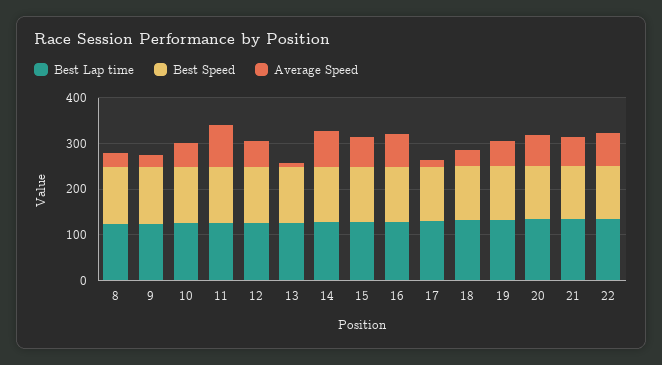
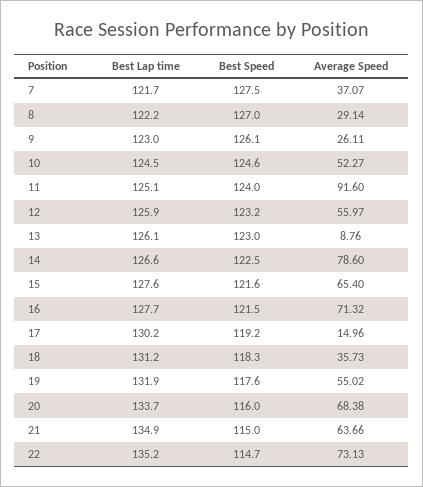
  {
    "Best Lap time": {
      "8": 122.2,
      "9": 123,
      "10": 124.5,
      "11": 125.1,
      "12": 125.9,
      "13": 126.1,
      "14": 126.6,
      "15": 127.6,
      "16": 127.7,
      "17": 130.2,
      "18": 131.2,
      "19": 131.9,
      "20": 133.7,
      "21": 134.9,
-     "22": 135.2
+     "22": 135.2,
+     "7": 121.7
    },
    "Best Speed": {
      "8": 127,
      "9": 126.1,
      "10": 124.6,
      "11": 124,
      "12": 123.2,
      "13": 123,
      "14": 122.5,
      "15": 121.6,
      "16": 121.5,
      "17": 119.2,
      "18": 118.3,
      "19": 117.6,
      "20": 116,
      "21": 115,
-     "22": 114.7
+     "22": 114.7,
+     "7": 127.5
    },
    "Average Speed": {
      "8": 29.14,
      "9": 26.11,
      "10": 52.27,
      "11": 91.6,
      "12": 55.97,
      "13": 8.76,
      "14": 78.6,
      "15": 65.4,
      "16": 71.32,
      "17": 14.96,
      "18": 35.73,
      "19": 55.02,
      "20": 68.38,
      "21": 63.66,
-     "22": 73.13
+     "22": 73.13,
+     "7": 37.07
    }
  }

